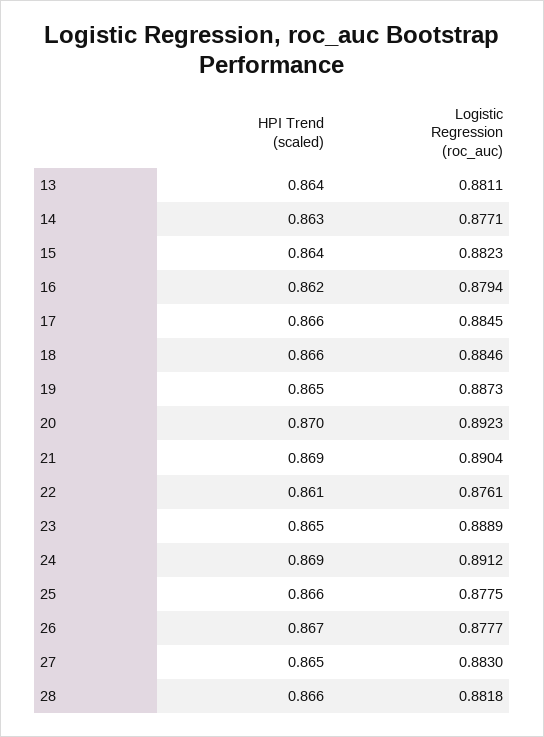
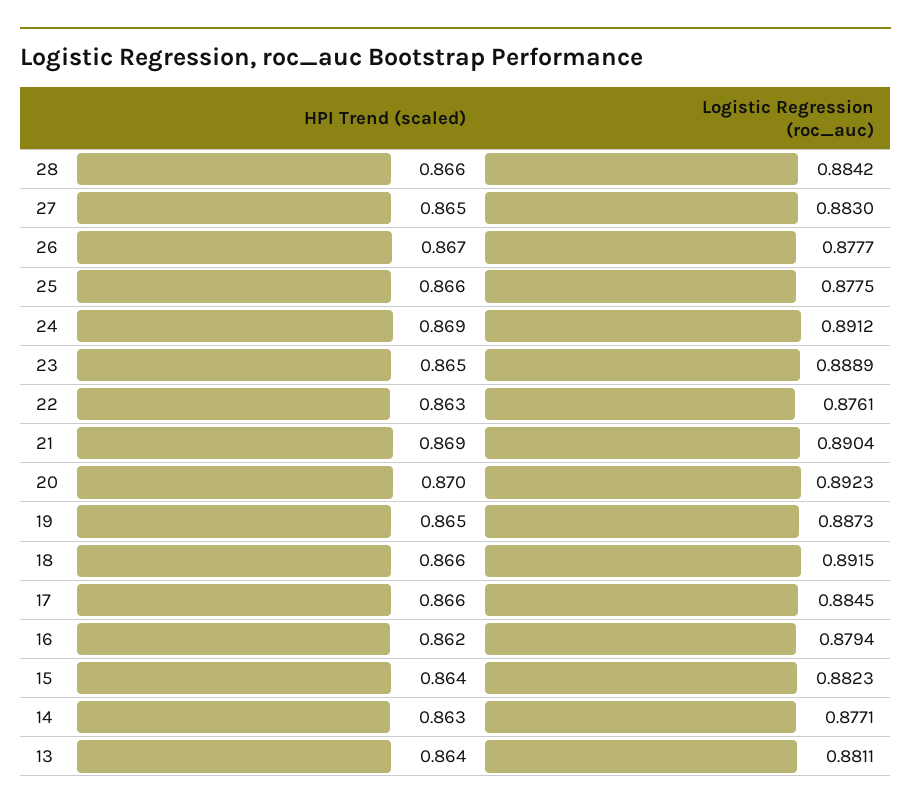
  {
    "HPI Trend (scaled)": {
      "13": 0.864,
      "14": 0.863,
      "15": 0.864,
      "16": 0.862,
      "17": 0.866,
      "18": 0.866,
      "19": 0.865,
      "20": 0.87,
      "21": 0.869,
-     "22": 0.861,
+     "22": 0.863,
      "23": 0.865,
      "24": 0.869,
      "25": 0.866,
      "26": 0.867,
      "27": 0.865,
      "28": 0.866
    },
    "Logistic Regression (roc_auc)": {
      "13": 0.8811,
      "14": 0.8771,
      "15": 0.8823,
      "16": 0.8794,
      "17": 0.8845,
-     "18": 0.8846,
+     "18": 0.8915,
      "19": 0.8873,
      "20": 0.8923,
      "21": 0.8904,
      "22": 0.8761,
      "23": 0.8889,
      "24": 0.8912,
      "25": 0.8775,
      "26": 0.8777,
      "27": 0.883,
-     "28": 0.8818
+     "28": 0.8842
    }
  }

